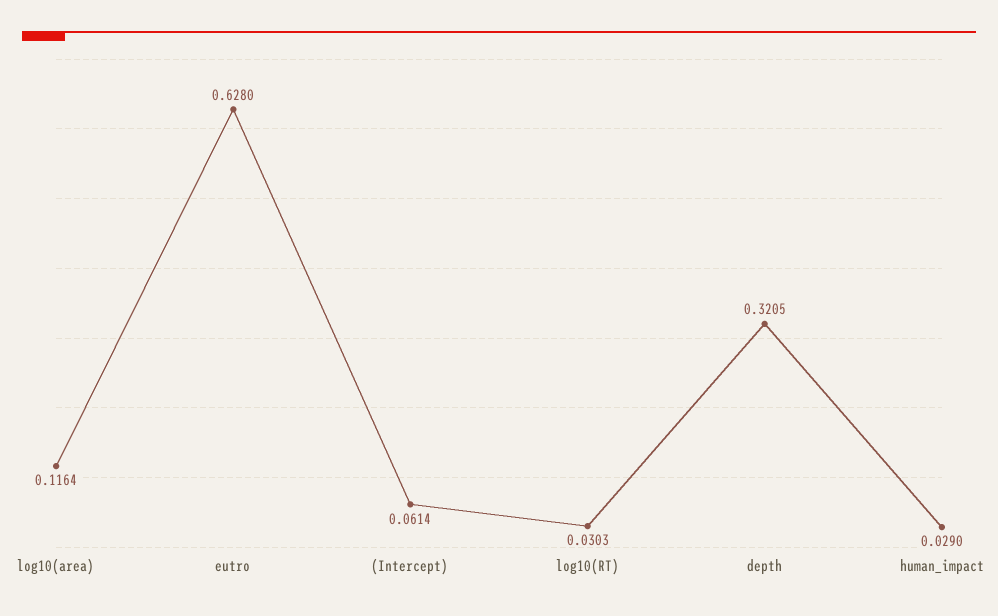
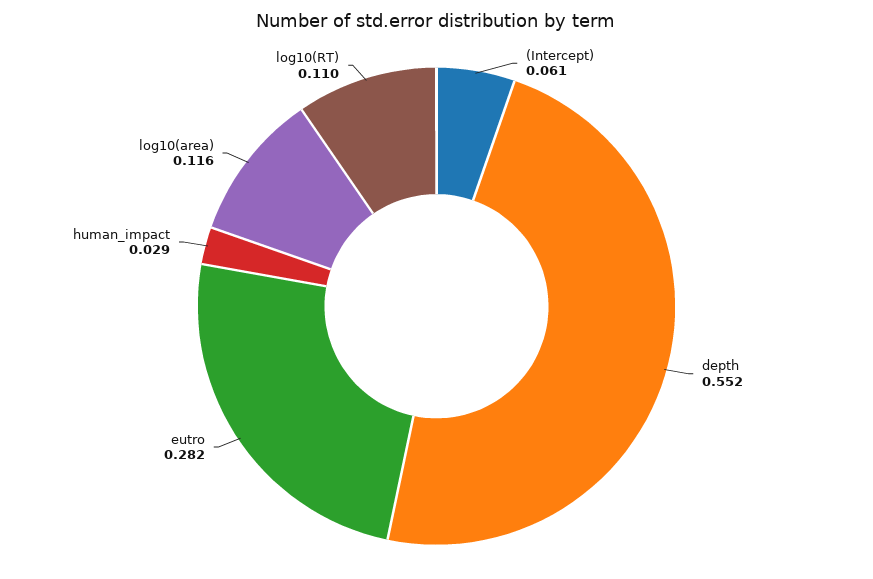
  {
    "log10(area)": 0.1164,
-   "eutro": 0.628,
+   "eutro": 0.282,
    "(Intercept)": 0.0614,
-   "log10(RT)": 0.0303,
+   "log10(RT)": 0.11,
-   "depth": 0.3205,
+   "depth": 0.552,
    "human_impact": 0.029
  }

